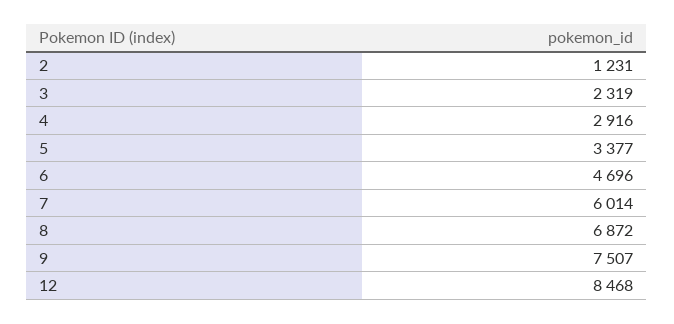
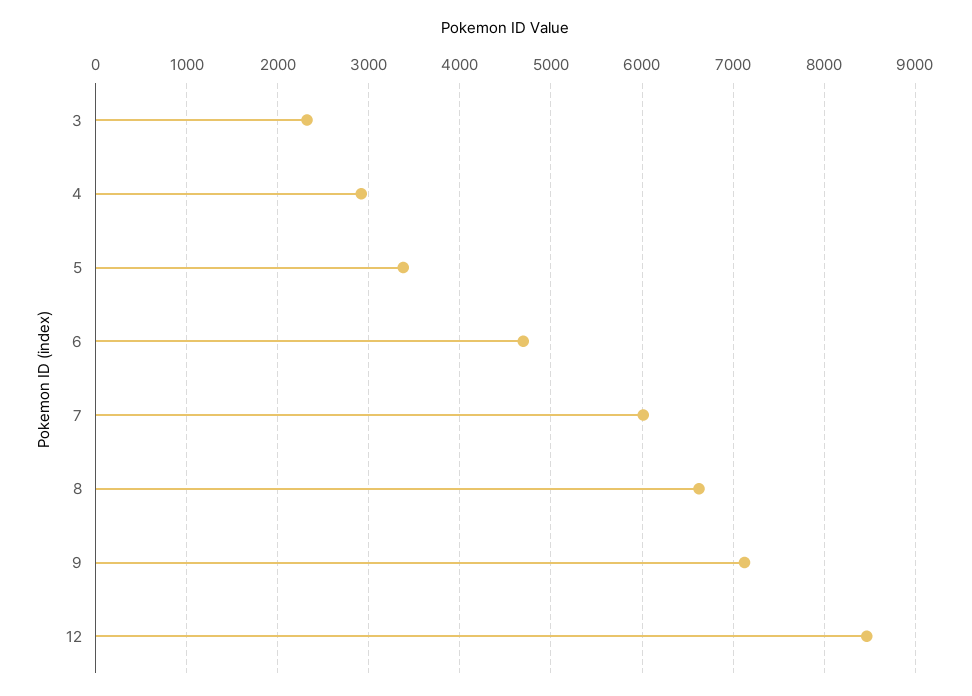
  {
-   "2": 1231,
    "3": 2319,
    "4": 2916,
    "5": 3377,
    "6": 4696,
    "7": 6014,
-   "8": 6872,
+   "8": 6600,
-   "9": 7507,
+   "9": 7100,
    "12": 8468
  }

